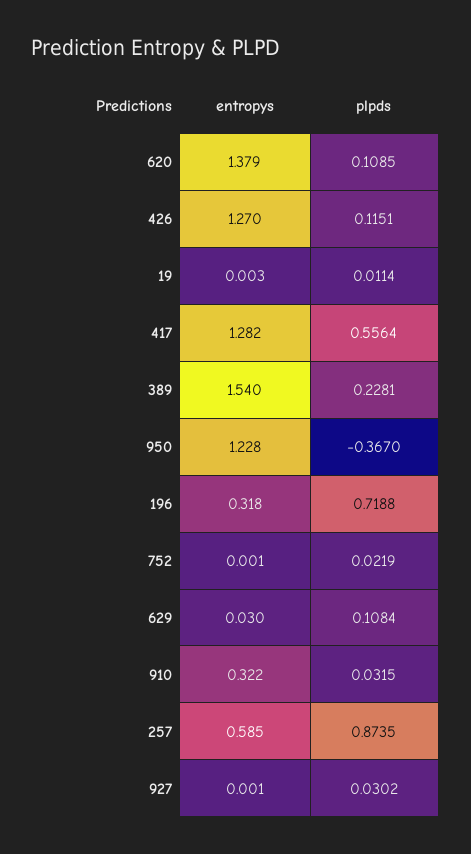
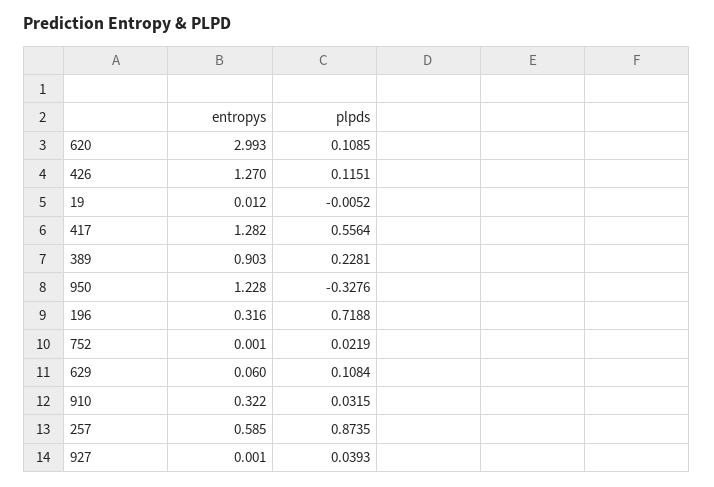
  {
    "entropys": {
-     "620": 1.379,
+     "620": 2.993,
      "426": 1.27,
-     "19": 0.003,
+     "19": 0.012,
      "417": 1.282,
-     "389": 1.54,
+     "389": 0.903,
      "950": 1.228,
-     "196": 0.318,
+     "196": 0.316,
      "752": 0.001,
-     "629": 0.03,
+     "629": 0.06,
      "910": 0.322,
      "257": 0.585,
      "927": 0.001
    },
    "plpds": {
      "620": 0.1085,
      "426": 0.1151,
-     "19": 0.0114,
+     "19": -0.0052,
      "417": 0.5564,
      "389": 0.2281,
-     "950": -0.367,
+     "950": -0.3276,
      "196": 0.7188,
      "752": 0.0219,
      "629": 0.1084,
      "910": 0.0315,
      "257": 0.8735,
-     "927": 0.0302
+     "927": 0.0393
    }
  }

